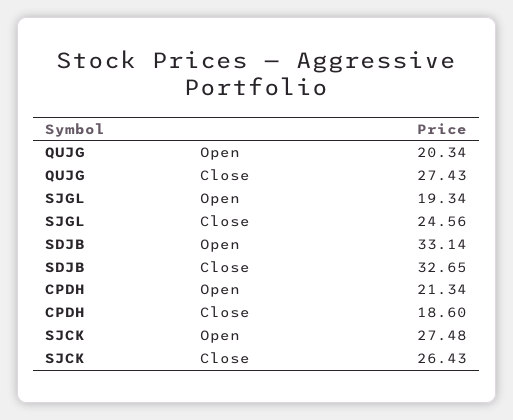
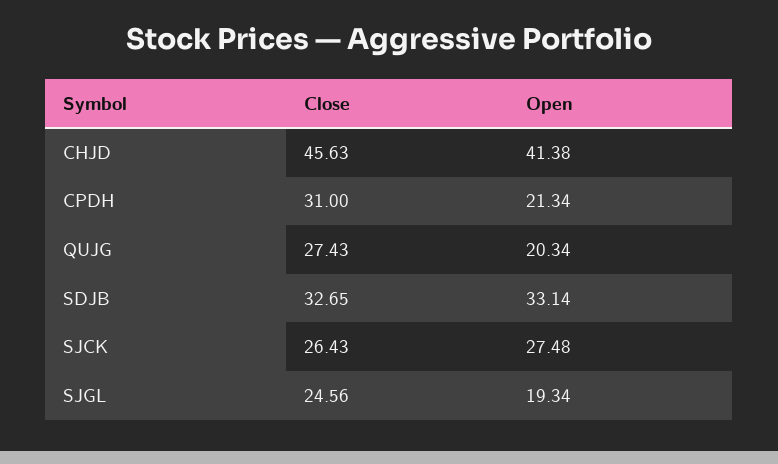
  {
    "QUJG": {
      "Open": 20.34,
      "Close": 27.43
    },
    "SJGL": {
      "Open": 19.34,
      "Close": 24.56
    },
    "SDJB": {
      "Open": 33.14,
      "Close": 32.65
    },
    "CPDH": {
      "Open": 21.34,
-     "Close": 18.6
+     "Close": 31
    },
    "SJCK": {
      "Open": 27.48,
      "Close": 26.43
-   }
+   },
+   "CHJD": {
+     "Close": 45.63,
+     "Open": 41.38
+   }
  }

